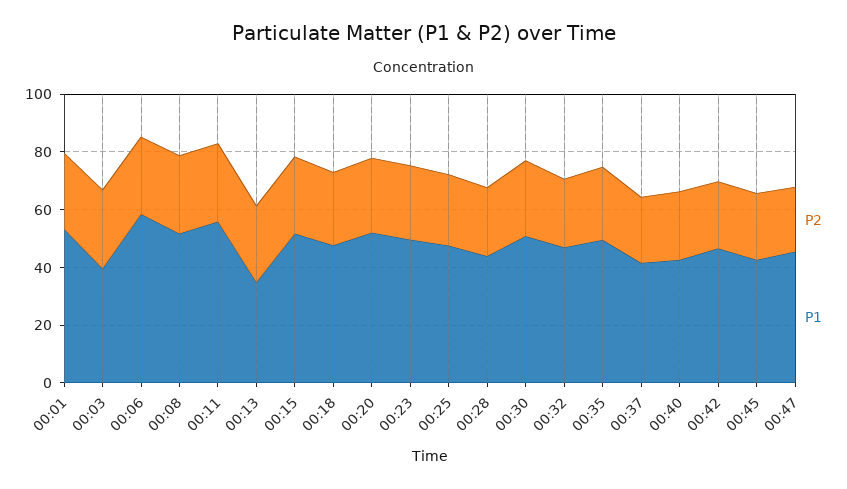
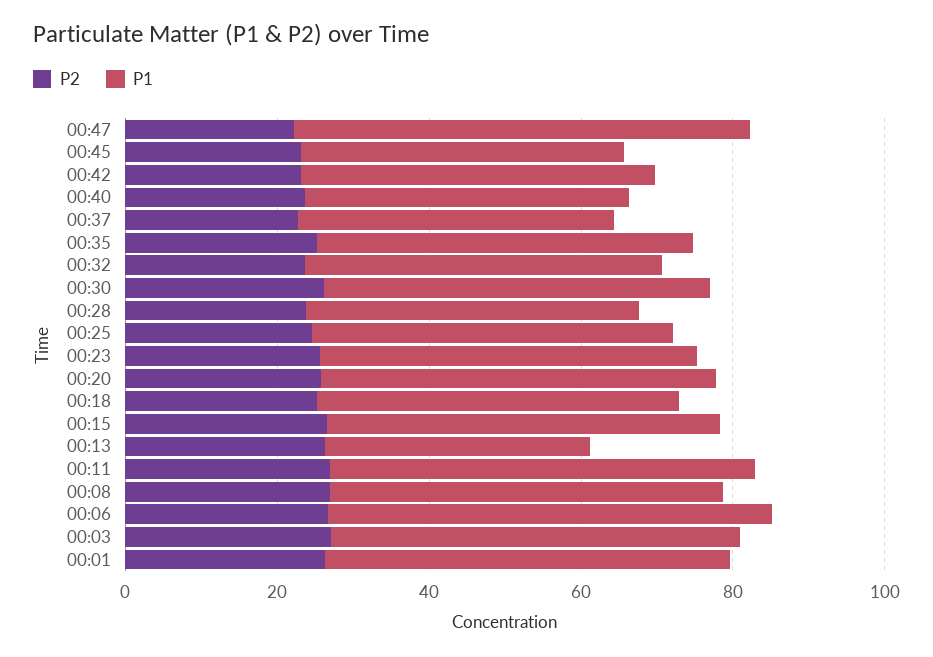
  {
    "P2": {
      "00:01": 25,
      "00:03": 25,
      "00:06": 25,
      "00:08": 25,
      "00:11": 25,
      "00:13": 25,
      "00:15": 25,
      "00:18": 25,
      "00:20": 25,
      "00:23": 25,
      "00:25": 25,
      "00:28": 25,
      "00:30": 25,
      "00:32": 25,
      "00:35": 25,
      "00:37": 25,
      "00:40": 25,
      "00:42": 25,
      "00:45": 25,
      "00:47": 20
    },
    "P1": {
      "00:01": 55,
-     "00:03": 40,
+     "00:03": 55,
      "00:06": 60,
      "00:08": 50,
      "00:11": 55,
      "00:13": 35,
      "00:15": 50,
      "00:18": 50,
      "00:20": 50,
      "00:23": 50,
      "00:25": 50,
      "00:28": 45,
      "00:30": 50,
      "00:32": 45,
      "00:35": 50,
      "00:37": 40,
      "00:40": 45,
      "00:42": 45,
      "00:45": 45,
-     "00:47": 45
+     "00:47": 60
    }
  }

